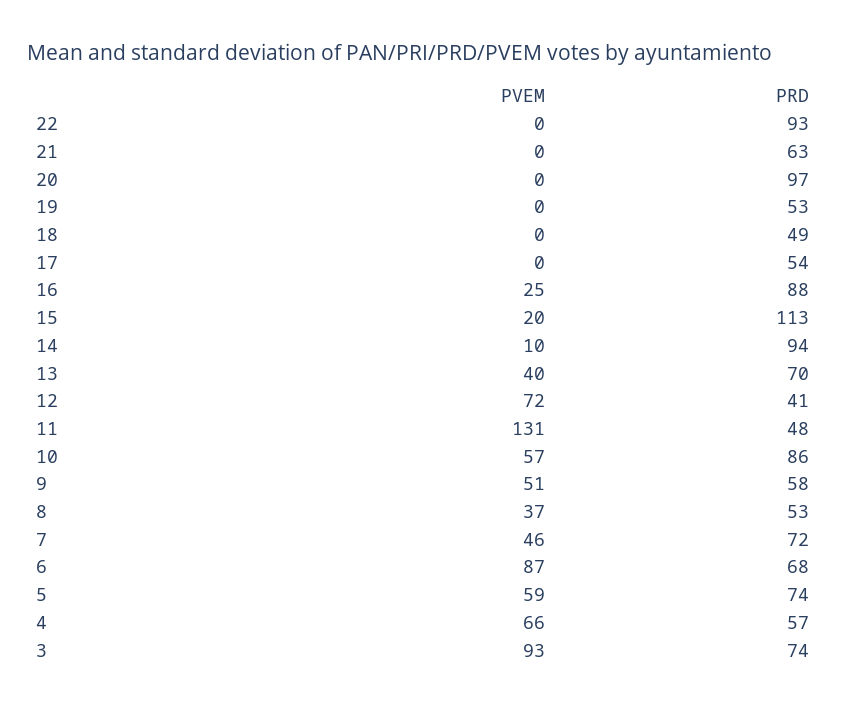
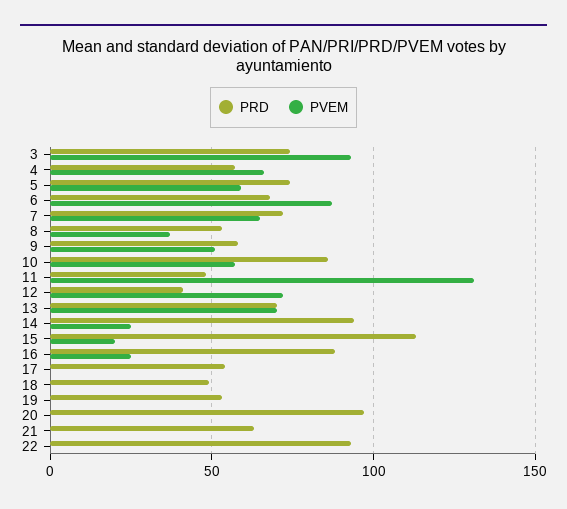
  {
    "PVEM": {
      "22": 0,
      "21": 0,
      "20": 0,
      "19": 0,
      "18": 0,
      "17": 0,
      "16": 25,
      "15": 20,
-     "14": 10,
+     "14": 25,
-     "13": 40,
+     "13": 70,
      "12": 72,
      "11": 131,
      "10": 57,
      "9": 51,
      "8": 37,
-     "7": 46,
+     "7": 65,
      "6": 87,
      "5": 59,
      "4": 66,
      "3": 93
    },
    "PRD": {
      "22": 93,
      "21": 63,
      "20": 97,
      "19": 53,
      "18": 49,
      "17": 54,
      "16": 88,
      "15": 113,
      "14": 94,
      "13": 70,
      "12": 41,
      "11": 48,
      "10": 86,
      "9": 58,
      "8": 53,
      "7": 72,
      "6": 68,
      "5": 74,
      "4": 57,
      "3": 74
    }
  }

